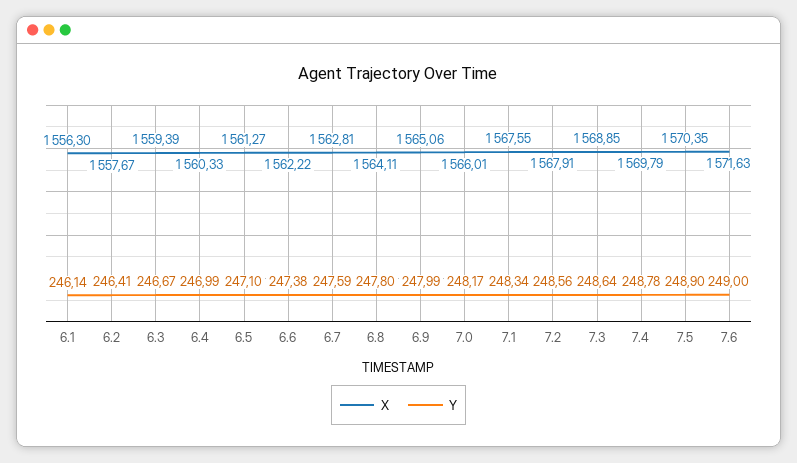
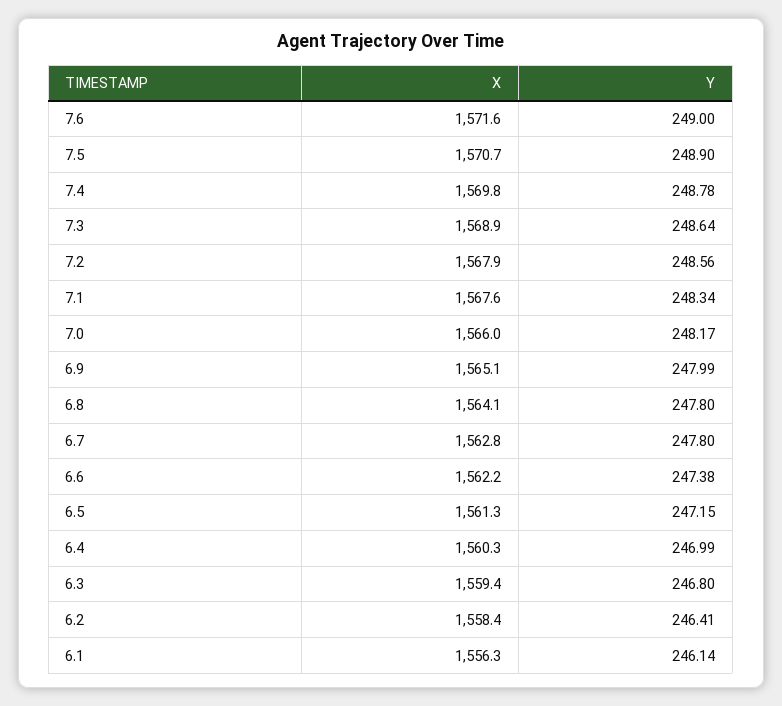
  {
    "X": {
      "6.1": 1556.3,
-     "6.2": 1557.67,
+     "6.2": 1558.4,
      "6.3": 1559.39,
      "6.4": 1560.33,
      "6.5": 1561.27,
      "6.6": 1562.22,
      "6.7": 1562.81,
      "6.8": 1564.11,
      "6.9": 1565.06,
      "7.0": 1566.01,
      "7.1": 1567.55,
      "7.2": 1567.91,
      "7.3": 1568.85,
      "7.4": 1569.79,
-     "7.5": 1570.35,
+     "7.5": 1570.7,
      "7.6": 1571.63
    },
    "Y": {
      "6.1": 246.14,
      "6.2": 246.41,
-     "6.3": 246.67,
+     "6.3": 246.8,
      "6.4": 246.99,
-     "6.5": 247.1,
+     "6.5": 247.15,
      "6.6": 247.38,
-     "6.7": 247.59,
+     "6.7": 247.8,
      "6.8": 247.8,
      "6.9": 247.99,
      "7.0": 248.17,
      "7.1": 248.34,
      "7.2": 248.56,
      "7.3": 248.64,
      "7.4": 248.78,
      "7.5": 248.9,
      "7.6": 249
    }
  }

